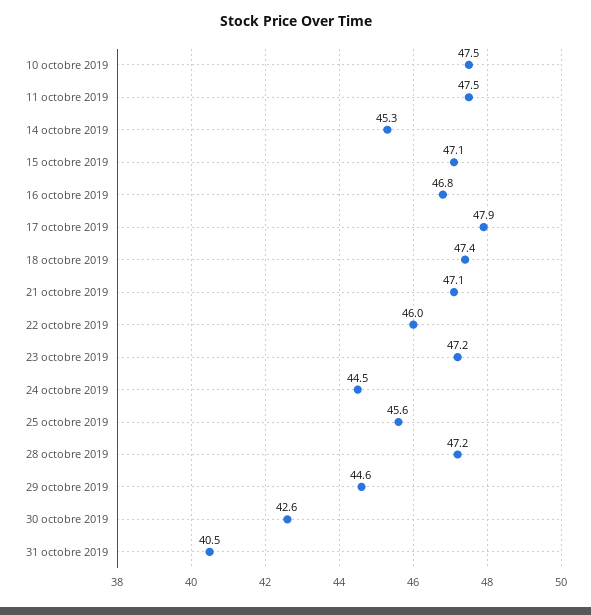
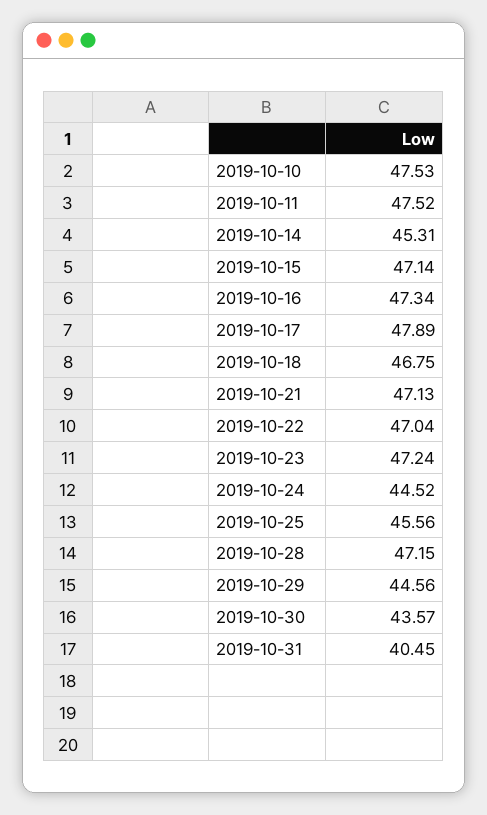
  {
    "10 octobre 2019": 47.53,
    "11 octobre 2019": 47.52,
    "14 octobre 2019": 45.31,
    "15 octobre 2019": 47.14,
-   "16 octobre 2019": 46.8,
+   "16 octobre 2019": 47.34,
    "17 octobre 2019": 47.89,
-   "18 octobre 2019": 47.4,
+   "18 octobre 2019": 46.75,
    "21 octobre 2019": 47.13,
-   "22 octobre 2019": 46,
+   "22 octobre 2019": 47.04,
    "23 octobre 2019": 47.24,
    "24 octobre 2019": 44.52,
    "25 octobre 2019": 45.56,
    "28 octobre 2019": 47.15,
    "29 octobre 2019": 44.56,
-   "30 octobre 2019": 42.6,
+   "30 octobre 2019": 43.57,
    "31 octobre 2019": 40.45
  }

